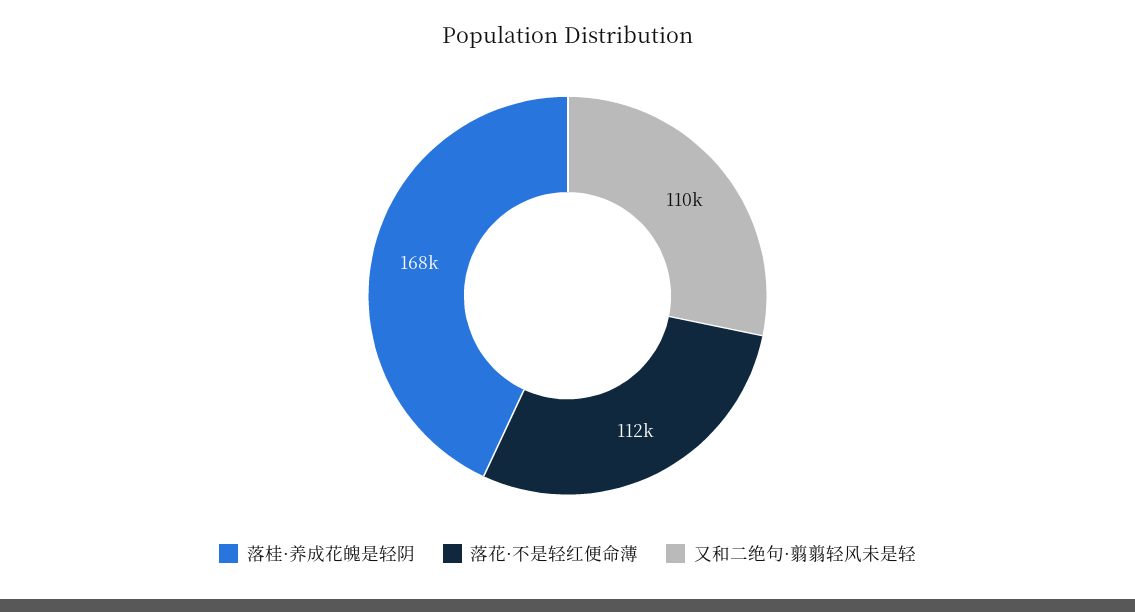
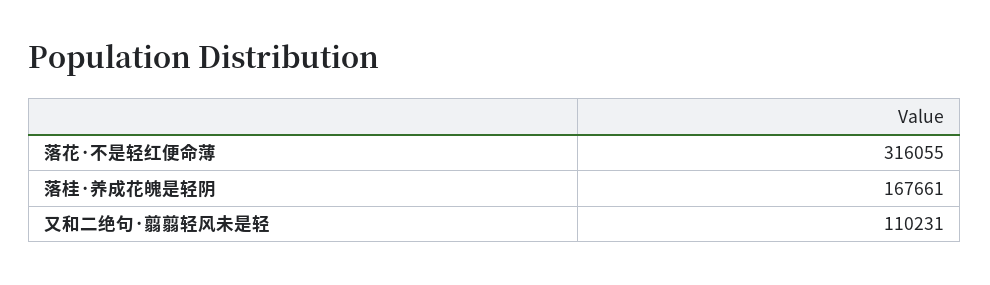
  {
    "落桂·养成花魄是轻阴": 167661,
-   "落花·不是轻红便命薄": 112000,
+   "落花·不是轻红便命薄": 316055,
    "又和二绝句·翦翦轻风未是轻": 110231
  }

